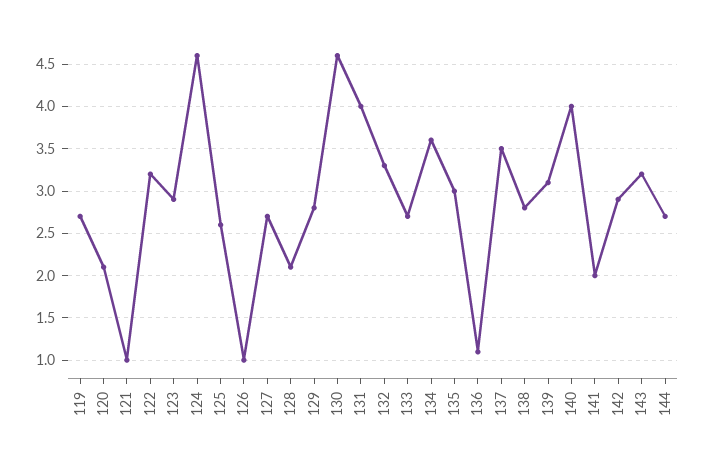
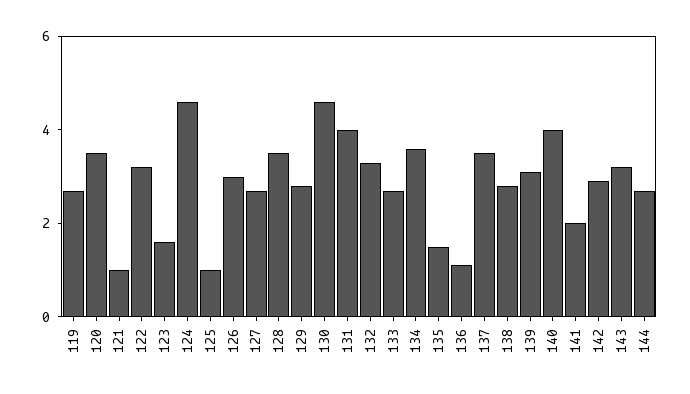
  {
    "119": 2.7,
-   "120": 2.1,
+   "120": 3.5,
    "121": 1,
    "122": 3.2,
-   "123": 2.9,
+   "123": 1.5,
    "124": 4.6,
-   "125": 2.6,
+   "125": 1,
-   "126": 1,
+   "126": 3,
    "127": 2.7,
-   "128": 2.1,
+   "128": 3.5,
    "129": 2.8,
    "130": 4.6,
    "131": 4,
    "132": 3.3,
    "133": 2.7,
    "134": 3.6,
-   "135": 3,
+   "135": 1.5,
    "136": 1.1,
    "137": 3.5,
    "138": 2.8,
    "139": 3.1,
    "140": 4,
    "141": 2,
    "142": 2.9,
    "143": 3.2,
    "144": 2.7
  }

